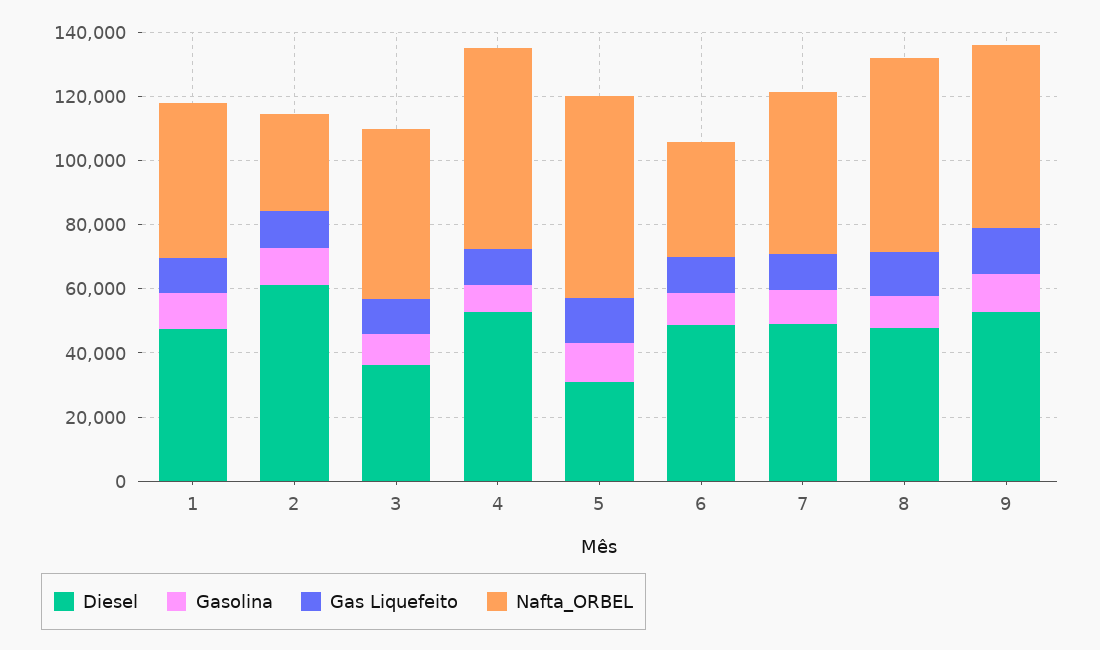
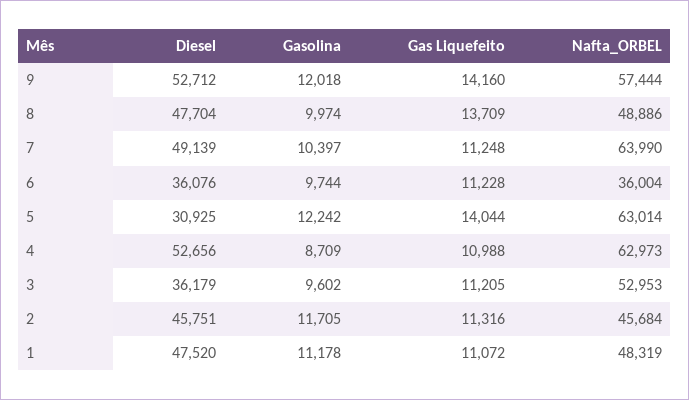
  {
    "Diesel": {
      "1": 47520,
-     "2": 60000,
+     "2": 45751,
      "3": 36179,
      "4": 52656,
      "5": 30925,
-     "6": 50000,
+     "6": 36076,
      "7": 49139,
      "8": 47704,
      "9": 52712
    },
    "Gasolina": {
      "1": 11178,
      "2": 11705,
      "3": 9602,
      "4": 8709,
      "5": 12242,
      "6": 9744,
      "7": 10397,
      "8": 9974,
      "9": 12018
    },
    "Gas Liquefeito": {
      "1": 11072,
      "2": 11316,
      "3": 11205,
      "4": 10988,
      "5": 14044,
      "6": 11228,
      "7": 11248,
      "8": 13709,
      "9": 14160
    },
    "Nafta_ORBEL": {
      "1": 48319,
-     "2": 30000,
+     "2": 45684,
      "3": 52953,
      "4": 62973,
      "5": 63014,
      "6": 36004,
-     "7": 50000,
+     "7": 63990,
-     "8": 60000,
+     "8": 48886,
      "9": 57444
    }
  }

